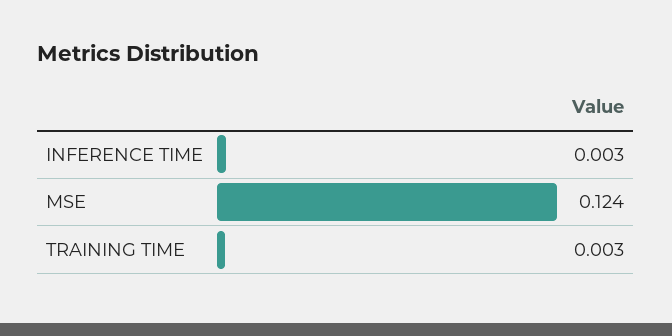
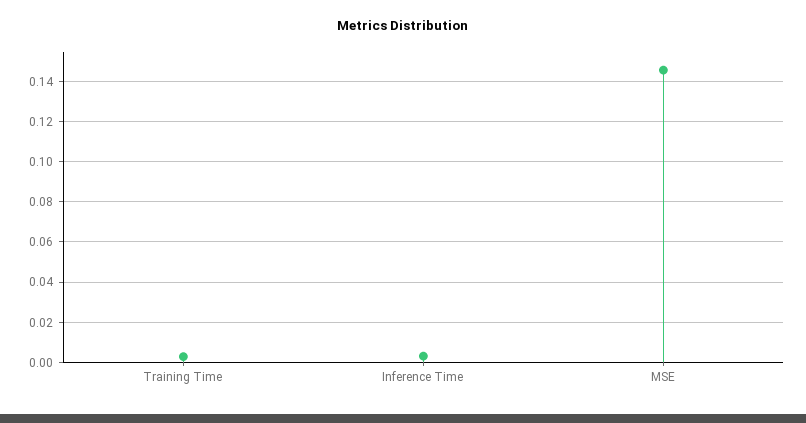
  {
    "INFERENCE TIME": 0.003,
-   "MSE": 0.124,
+   "MSE": 0.145,
    "TRAINING TIME": 0.003
  }

